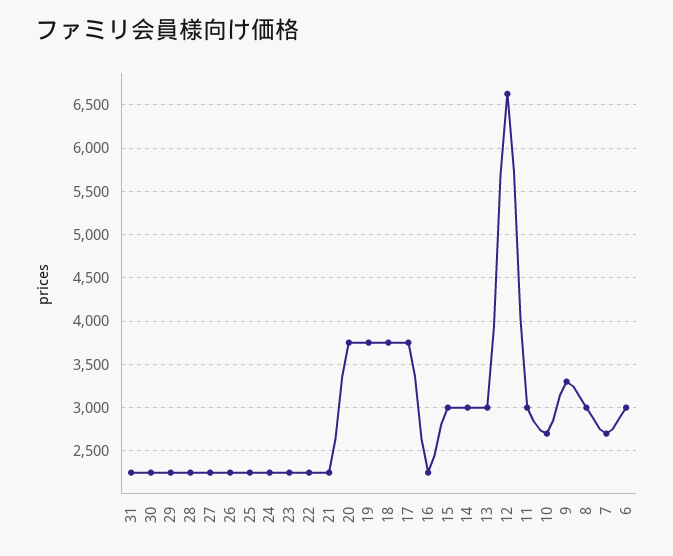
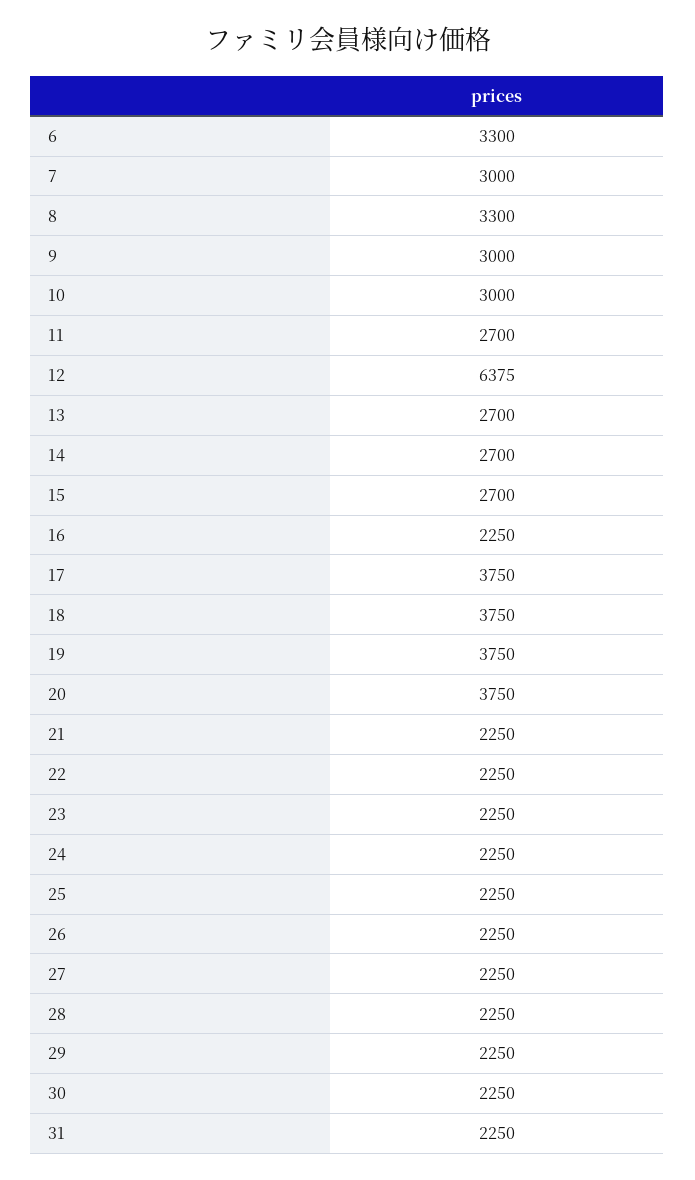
  {
    "31": 2250,
    "30": 2250,
    "29": 2250,
    "28": 2250,
    "27": 2250,
    "26": 2250,
    "25": 2250,
    "24": 2250,
    "23": 2250,
    "22": 2250,
    "21": 2250,
    "20": 3750,
    "19": 3750,
    "18": 3750,
    "17": 3750,
    "16": 2250,
-   "15": 3000,
+   "15": 2700,
-   "14": 3000,
+   "14": 2700,
-   "13": 3000,
+   "13": 2700,
-   "12": 6600,
+   "12": 6375,
-   "11": 3000,
+   "11": 2700,
-   "10": 2700,
+   "10": 3000,
-   "9": 3300,
+   "9": 3000,
-   "8": 3000,
+   "8": 3300,
-   "7": 2700,
+   "7": 3000,
-   "6": 3000
+   "6": 3300
  }

